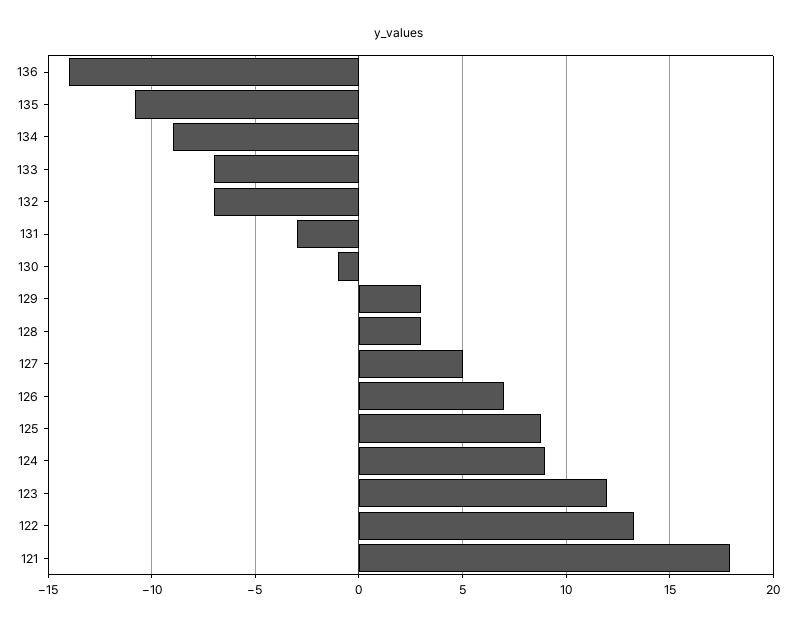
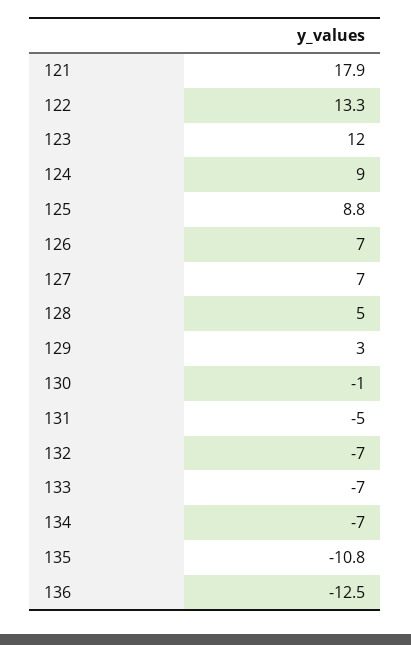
  {
-   "136": -14,
+   "136": -12.5,
    "135": -10.8,
-   "134": -9,
+   "134": -7,
    "133": -7,
    "132": -7,
-   "131": -3,
+   "131": -5,
    "130": -1,
    "129": 3,
-   "128": 3,
+   "128": 5,
-   "127": 5,
+   "127": 7,
    "126": 7,
    "125": 8.8,
    "124": 9,
    "123": 12,
    "122": 13.3,
    "121": 17.9
  }

